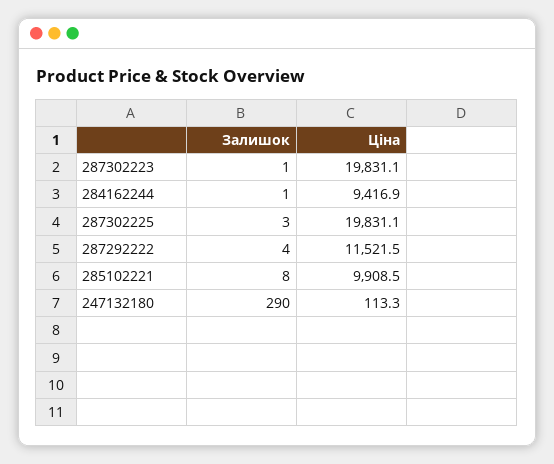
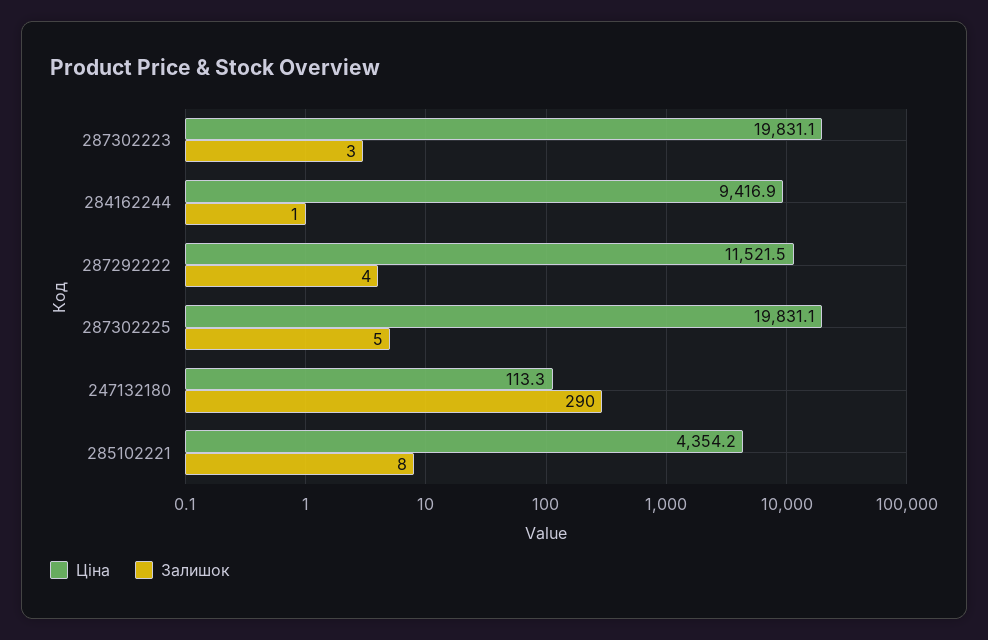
  {
    "Залишок": {
-     "287302223": 1,
+     "287302223": 3,
      "284162244": 1,
-     "287302225": 3,
+     "287302225": 5,
      "287292222": 4,
      "285102221": 8,
      "247132180": 290
    },
    "Ціна": {
      "287302223": 19831.1,
      "284162244": 9416.9,
      "287302225": 19831.1,
      "287292222": 11521.5,
-     "285102221": 9908.5,
+     "285102221": 4354.2,
      "247132180": 113.3
    }
  }

